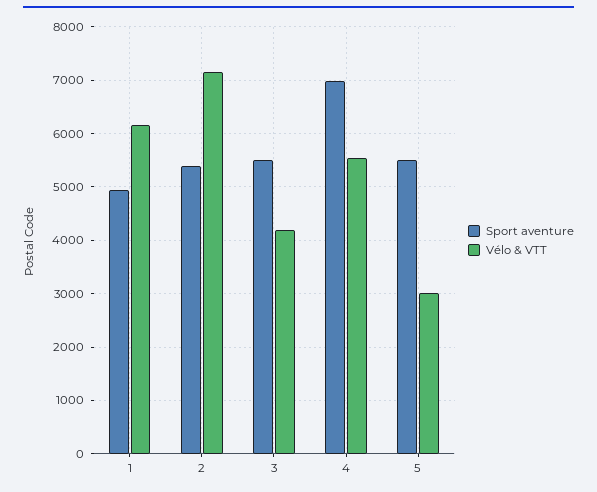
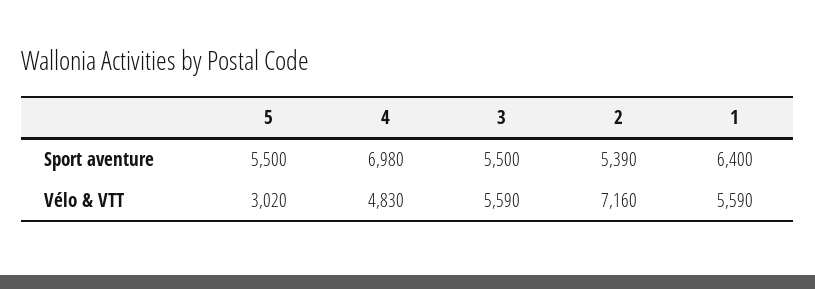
  {
    "Sport aventure": {
-     "1": 5000,
+     "1": 6400,
      "2": 5390,
      "3": 5500,
      "4": 6980,
      "5": 5500
    },
    "Vélo & VTT": {
-     "1": 6200,
+     "1": 5590,
      "2": 7160,
-     "3": 4200,
+     "3": 5590,
-     "4": 5600,
+     "4": 4830,
      "5": 3020
    }
  }

